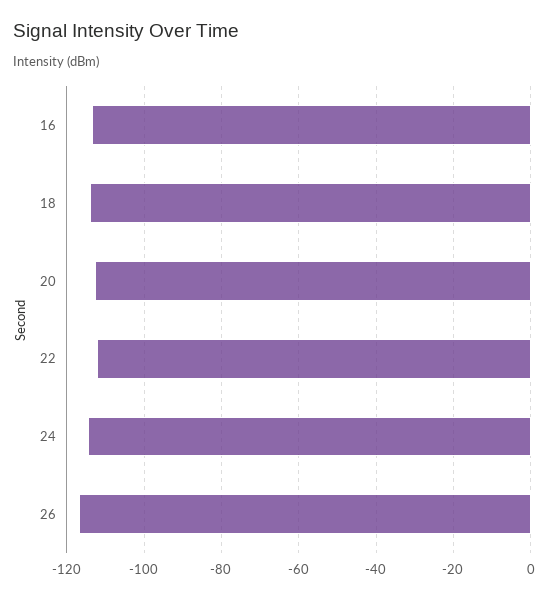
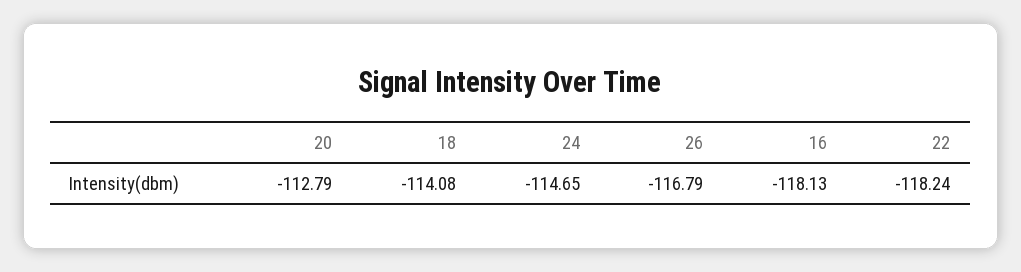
  {
-   "16": -114,
+   "16": -118.13,
    "18": -114.08,
    "20": -112.79,
-   "22": -112,
+   "22": -118.24,
    "24": -114.65,
    "26": -116.79
  }

